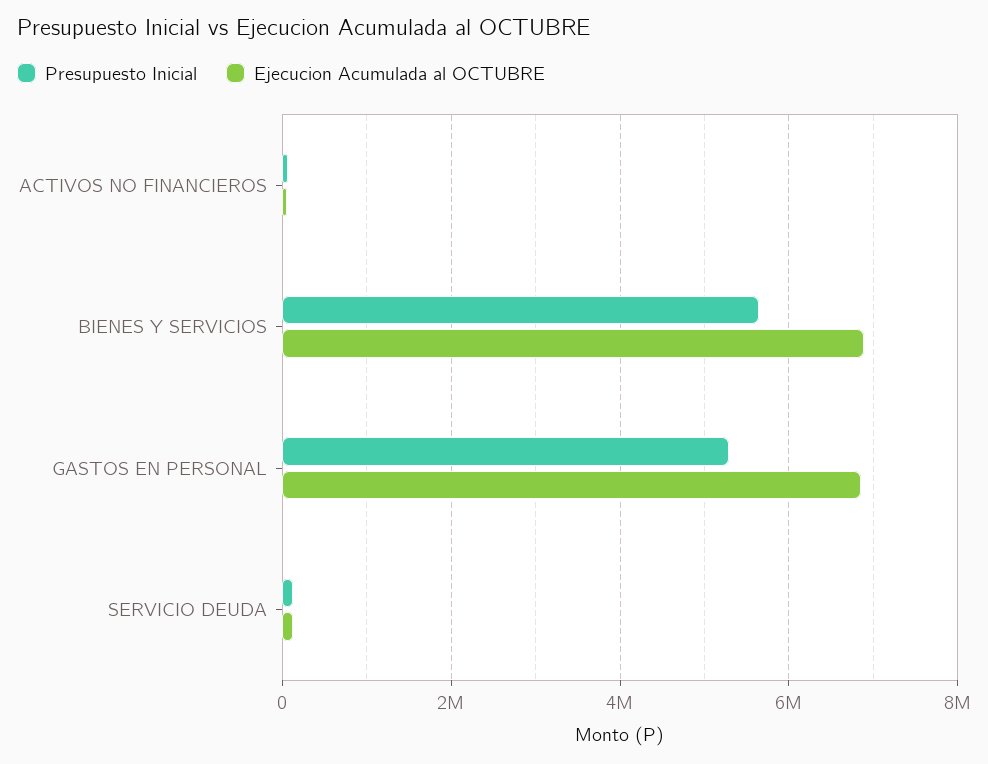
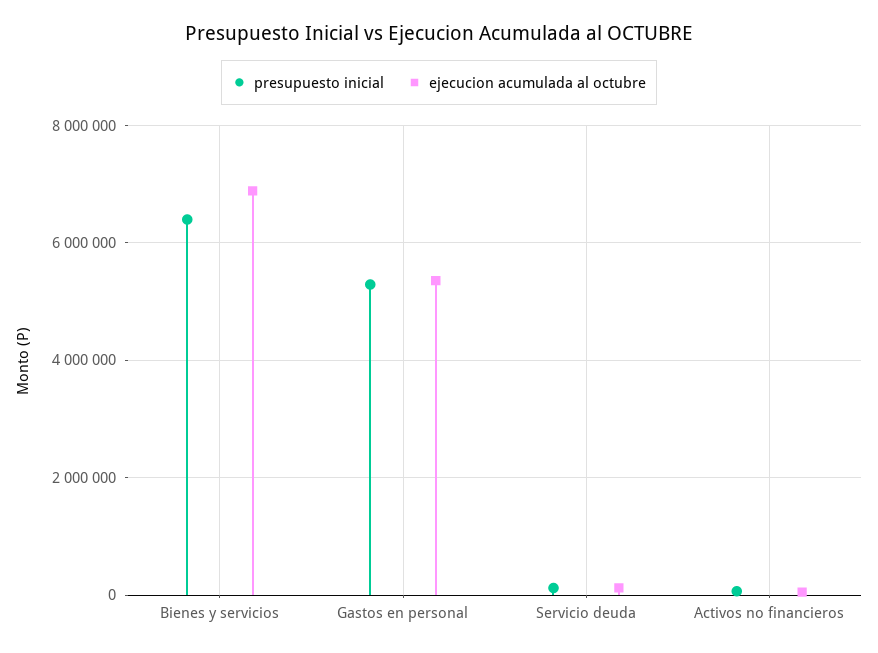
  {
    "Presupuesto Inicial": {
      "ACTIVOS NO FINANCIEROS": 0,
-     "BIENES Y SERVICIOS": 5600000,
+     "BIENES Y SERVICIOS": 6400000,
      "GASTOS EN PERSONAL": 5200000,
      "SERVICIO DEUDA": 200000
    },
    "Ejecucion Acumulada al OCTUBRE": {
      "ACTIVOS NO FINANCIEROS": 0,
      "BIENES Y SERVICIOS": 6800000,
-     "GASTOS EN PERSONAL": 6800000,
+     "GASTOS EN PERSONAL": 5400000,
      "SERVICIO DEUDA": 200000
    }
  }

